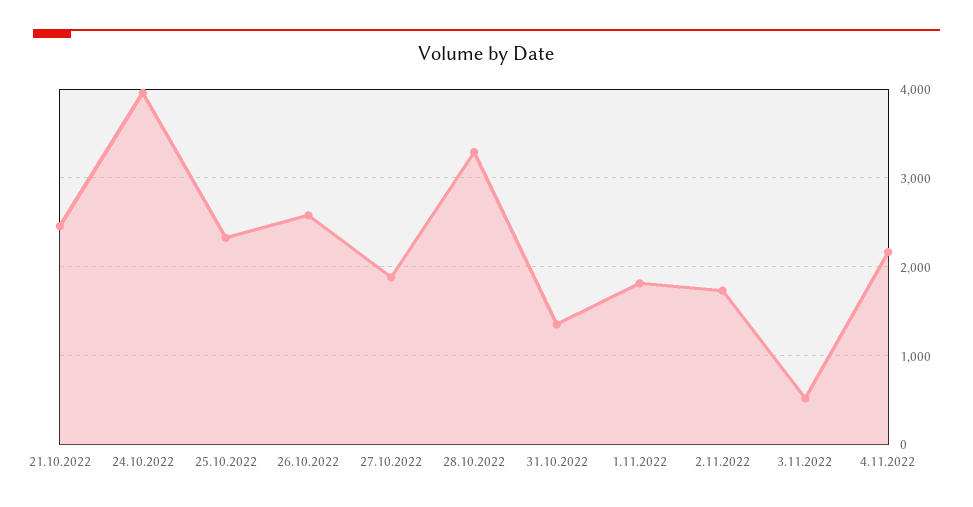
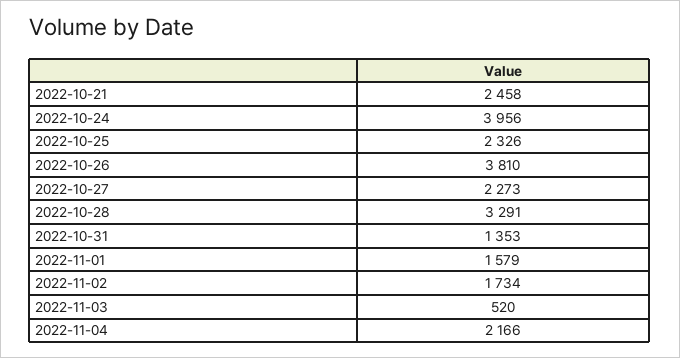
  {
    "21.10.2022": 2458,
    "24.10.2022": 3956,
    "25.10.2022": 2326,
-   "26.10.2022": 2600,
+   "26.10.2022": 3810,
-   "27.10.2022": 1900,
+   "27.10.2022": 2273,
    "28.10.2022": 3291,
    "31.10.2022": 1353,
-   "1.11.2022": 1800,
+   "1.11.2022": 1579,
    "2.11.2022": 1734,
    "3.11.2022": 520,
    "4.11.2022": 2166
  }

